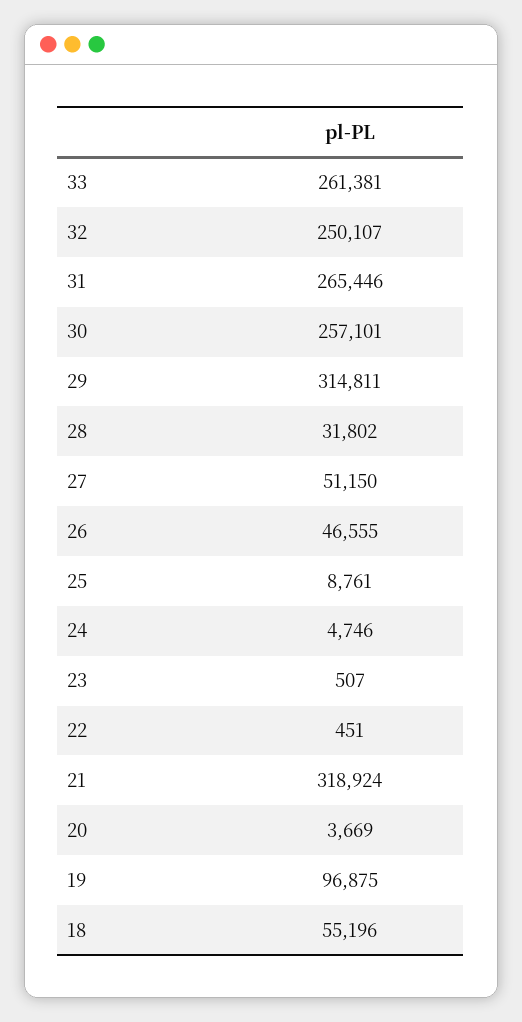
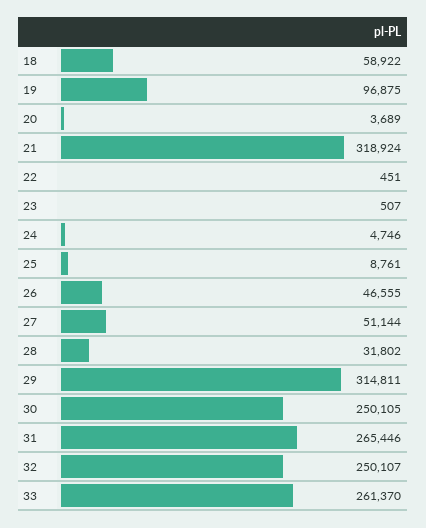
  {
-   "33": 261381,
+   "33": 261370,
    "32": 250107,
    "31": 265446,
-   "30": 257101,
+   "30": 250105,
    "29": 314811,
    "28": 31802,
-   "27": 51150,
+   "27": 51144,
    "26": 46555,
    "25": 8761,
    "24": 4746,
    "23": 507,
    "22": 451,
    "21": 318924,
-   "20": 3669,
+   "20": 3689,
    "19": 96875,
-   "18": 55196
+   "18": 58922
  }

